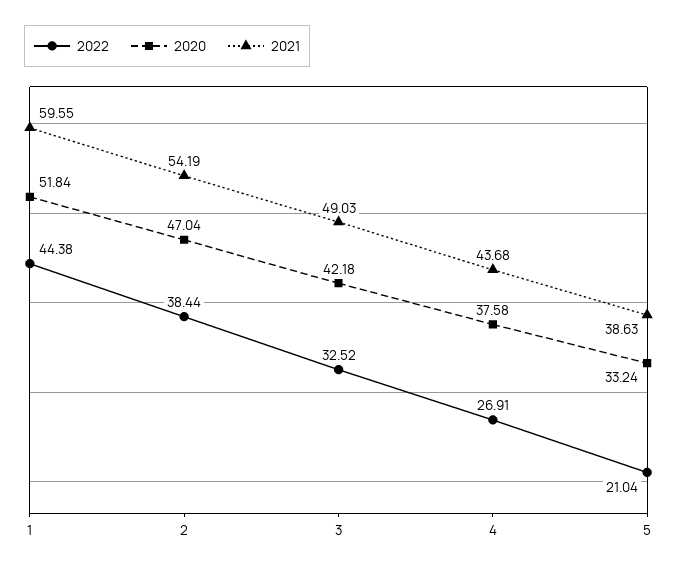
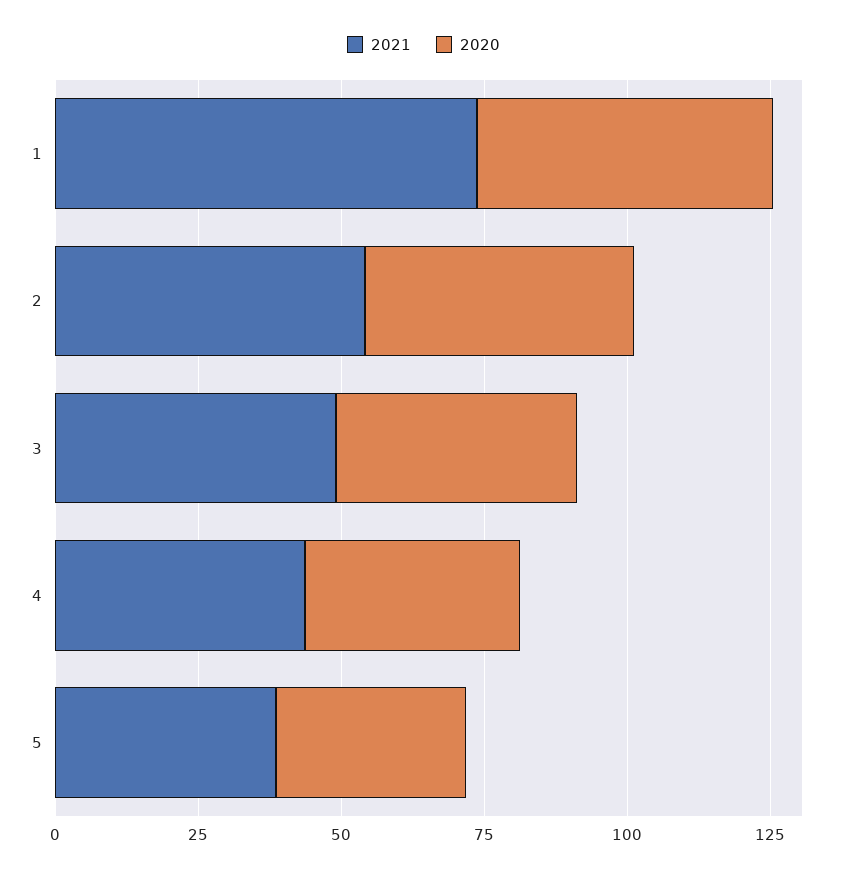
  {
-   "2022": {
-     "1": 44.38,
-     "2": 38.44,
-     "3": 32.52,
-     "4": 26.91,
-     "5": 21.04
-   },
    "2020": {
      "1": 51.84,
      "2": 47.04,
      "3": 42.18,
      "4": 37.58,
      "5": 33.24
    },
    "2021": {
-     "1": 59.55,
+     "1": 75,
      "2": 54.19,
      "3": 49.03,
      "4": 43.68,
      "5": 38.63
    }
  }

